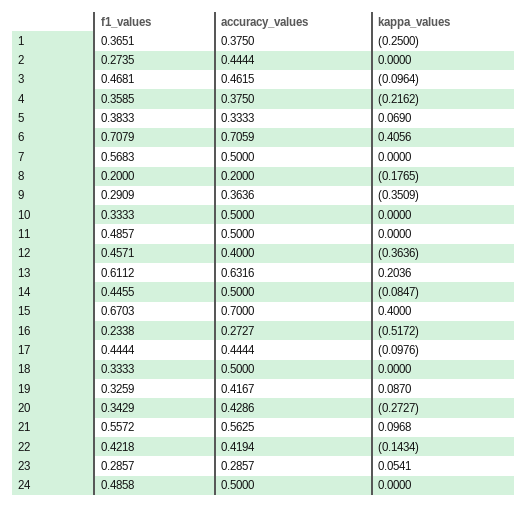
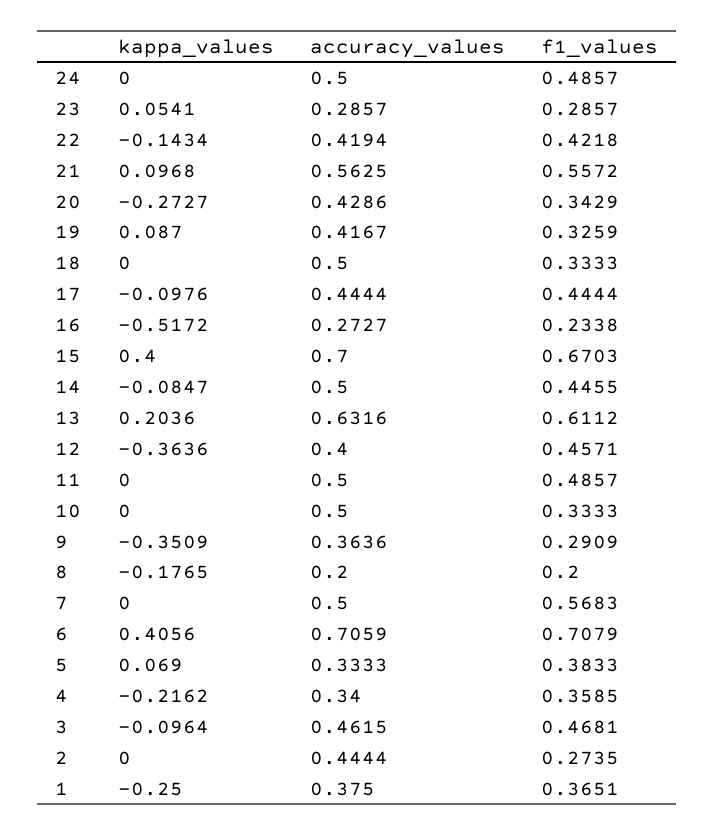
  {
    "f1_values": {
      "1": 0.3651,
      "2": 0.2735,
      "3": 0.4681,
      "4": 0.3585,
      "5": 0.3833,
      "6": 0.7079,
      "7": 0.5683,
      "8": 0.2,
      "9": 0.2909,
      "10": 0.3333,
      "11": 0.4857,
      "12": 0.4571,
      "13": 0.6112,
      "14": 0.4455,
      "15": 0.6703,
      "16": 0.2338,
      "17": 0.4444,
      "18": 0.3333,
      "19": 0.3259,
      "20": 0.3429,
      "21": 0.5572,
      "22": 0.4218,
      "23": 0.2857,
-     "24": 0.4858
+     "24": 0.4857
    },
    "accuracy_values": {
      "1": 0.375,
      "2": 0.4444,
      "3": 0.4615,
-     "4": 0.375,
+     "4": 0.34,
      "5": 0.3333,
      "6": 0.7059,
      "7": 0.5,
      "8": 0.2,
      "9": 0.3636,
      "10": 0.5,
      "11": 0.5,
      "12": 0.4,
      "13": 0.6316,
      "14": 0.5,
      "15": 0.7,
      "16": 0.2727,
      "17": 0.4444,
      "18": 0.5,
      "19": 0.4167,
      "20": 0.4286,
      "21": 0.5625,
      "22": 0.4194,
      "23": 0.2857,
      "24": 0.5
    },
    "kappa_values": {
      "1": -0.25,
      "2": 0,
      "3": -0.0964,
      "4": -0.2162,
      "5": 0.069,
      "6": 0.4056,
      "7": 0,
      "8": -0.1765,
      "9": -0.3509,
      "10": 0,
      "11": 0,
      "12": -0.3636,
      "13": 0.2036,
      "14": -0.0847,
      "15": 0.4,
      "16": -0.5172,
      "17": -0.0976,
      "18": 0,
      "19": 0.087,
      "20": -0.2727,
      "21": 0.0968,
      "22": -0.1434,
      "23": 0.0541,
      "24": 0
    }
  }

